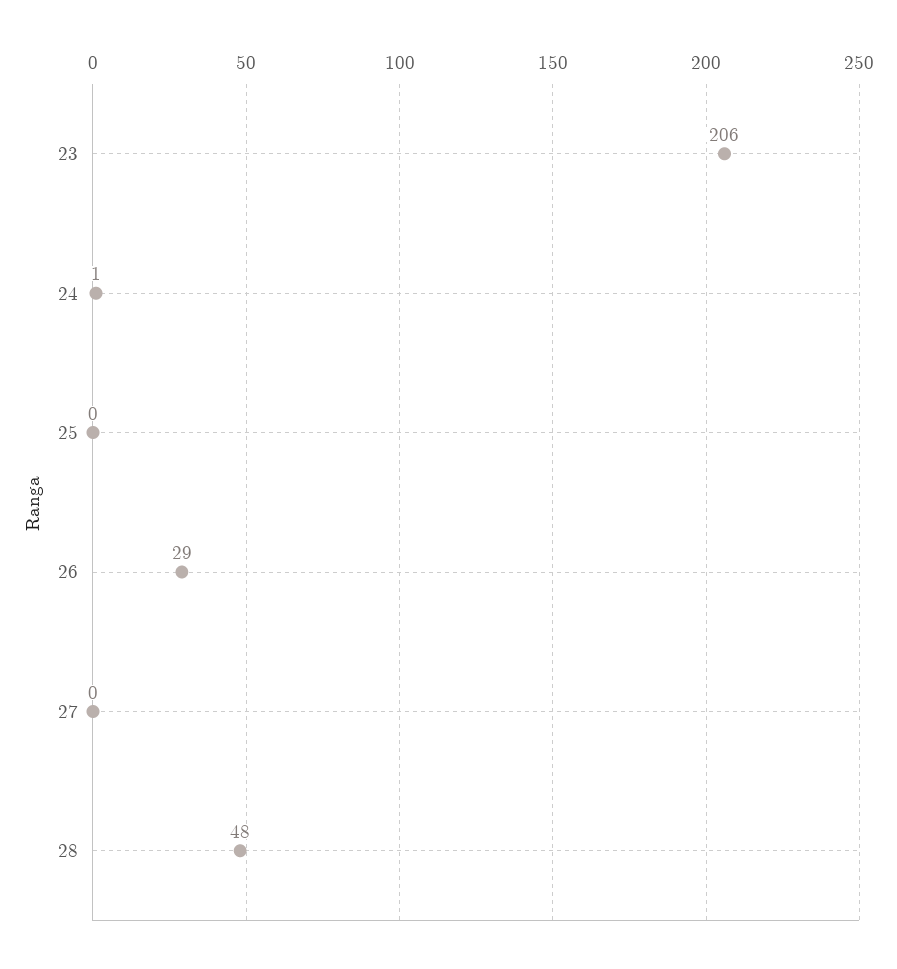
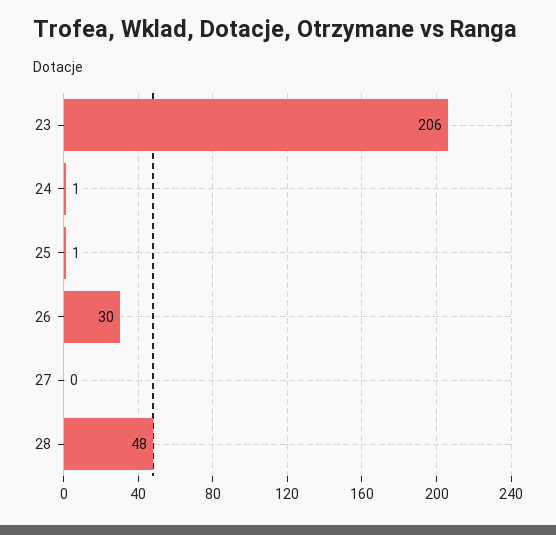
  {
    "23": 206,
    "24": 1,
-   "25": 0,
+   "25": 1,
-   "26": 29,
+   "26": 30,
    "27": 0,
    "28": 48
  }

